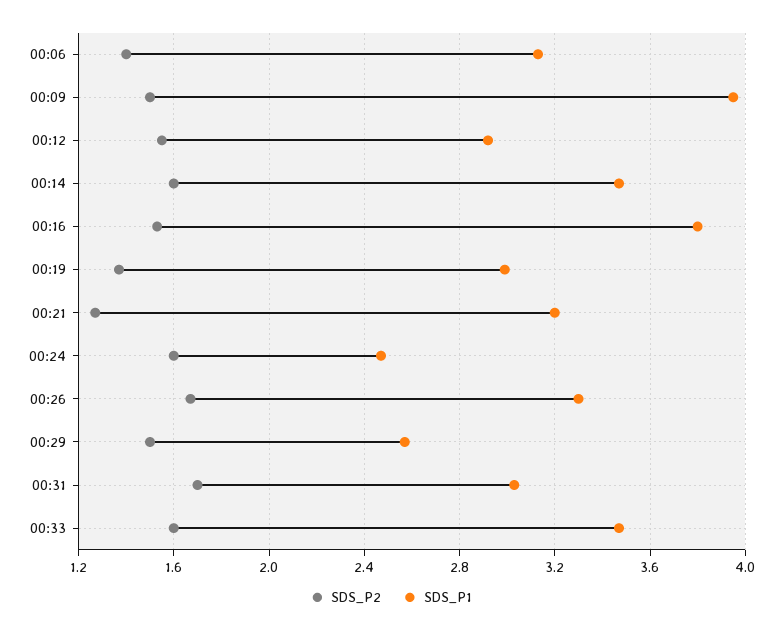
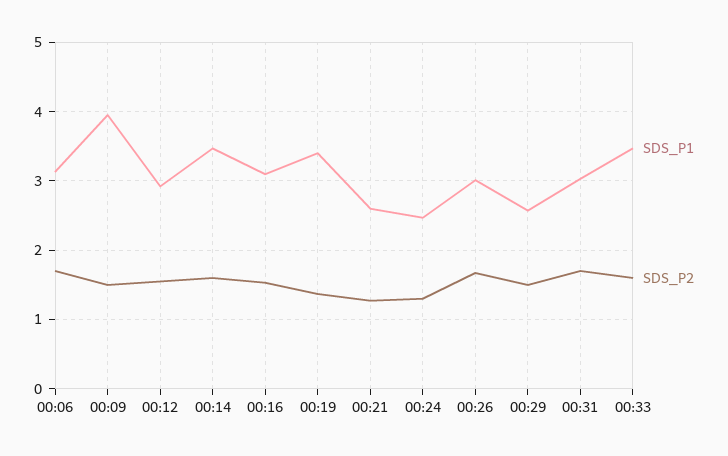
  {
    "SDS_P2": {
-     "00:06": 1.4,
+     "00:06": 1.7,
      "00:09": 1.5,
      "00:12": 1.55,
      "00:14": 1.6,
      "00:16": 1.55,
      "00:19": 1.35,
      "00:21": 1.25,
-     "00:24": 1.6,
+     "00:24": 1.3,
      "00:26": 1.65,
      "00:29": 1.5,
      "00:31": 1.7,
      "00:33": 1.6
    },
    "SDS_P1": {
      "00:06": 3.15,
      "00:09": 3.95,
      "00:12": 2.9,
      "00:14": 3.45,
-     "00:16": 3.8,
+     "00:16": 3.1,
-     "00:19": 3,
+     "00:19": 3.4,
-     "00:21": 3.2,
+     "00:21": 2.6,
      "00:24": 2.45,
-     "00:26": 3.3,
+     "00:26": 3,
      "00:29": 2.55,
      "00:31": 3.05,
      "00:33": 3.45
    }
  }

